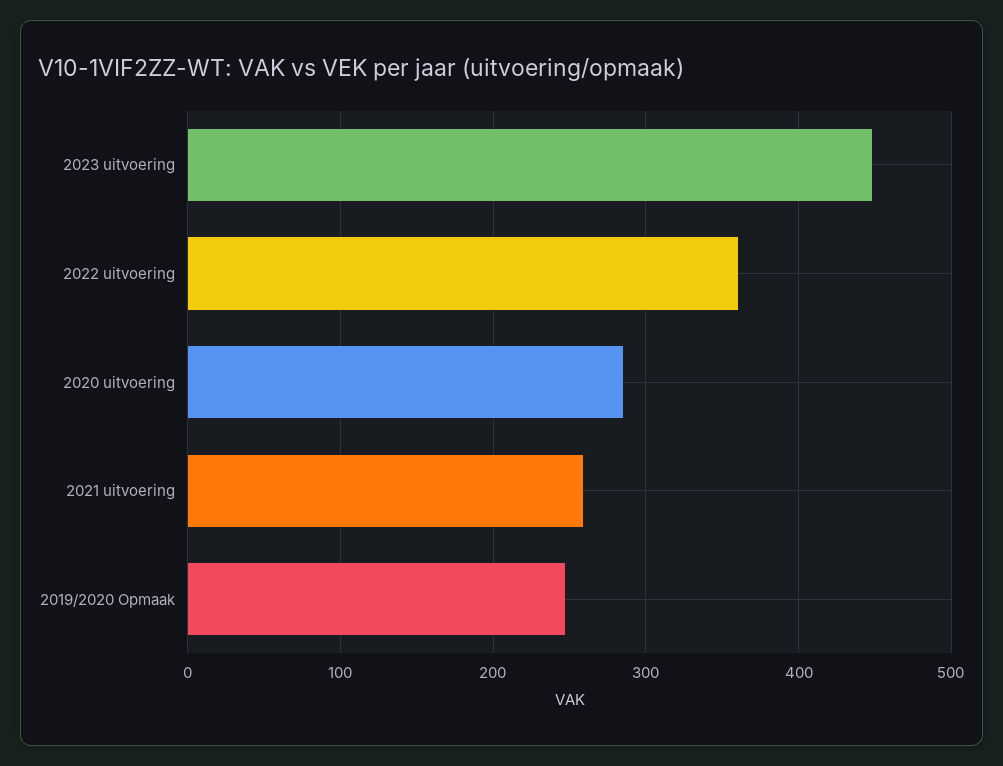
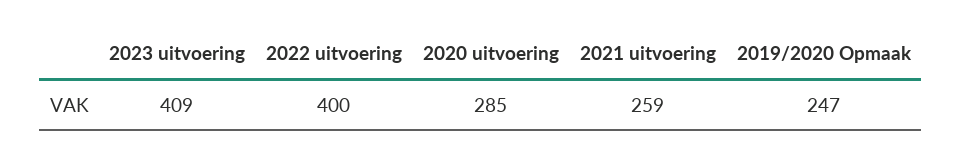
  {
-   "2023 uitvoering": 450,
+   "2023 uitvoering": 409,
-   "2022 uitvoering": 360,
+   "2022 uitvoering": 400,
    "2020 uitvoering": 285,
    "2021 uitvoering": 259,
    "2019/2020 Opmaak": 247
  }

